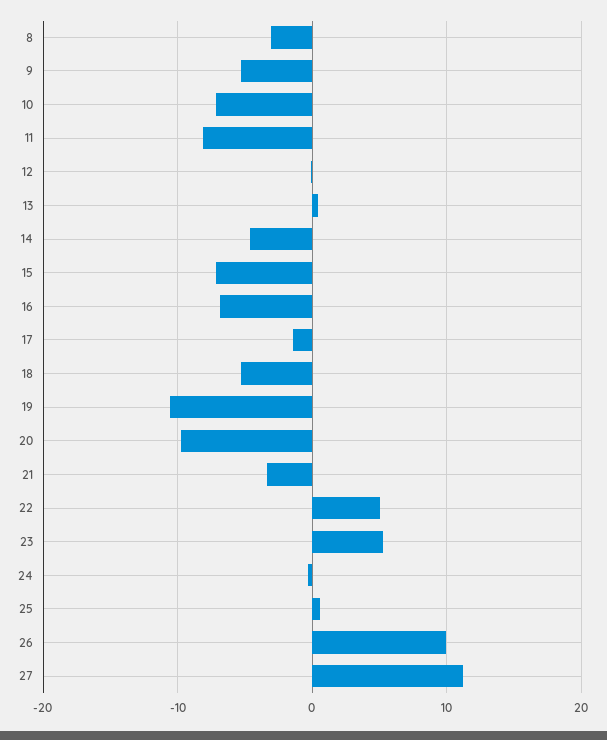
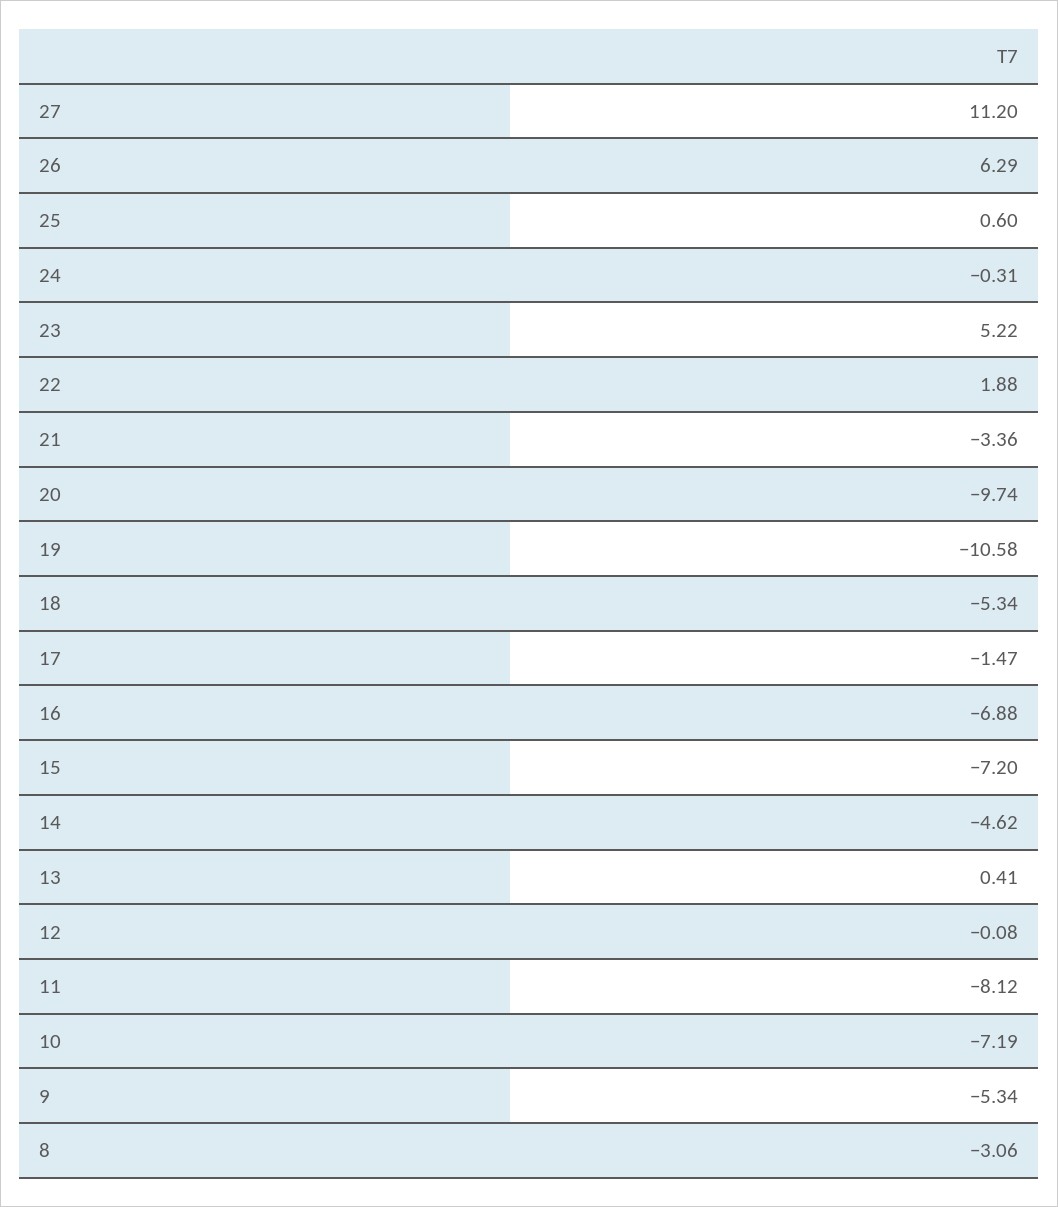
  {
    "8": -3.06,
    "9": -5.34,
    "10": -7.19,
    "11": -8.12,
    "12": -0.08,
    "13": 0.41,
    "14": -4.62,
    "15": -7.2,
    "16": -6.88,
    "17": -1.47,
    "18": -5.34,
    "19": -10.58,
    "20": -9.74,
    "21": -3.36,
-   "22": 5,
+   "22": 1.88,
    "23": 5.22,
    "24": -0.31,
    "25": 0.6,
-   "26": 10,
+   "26": 6.29,
    "27": 11.2
  }

